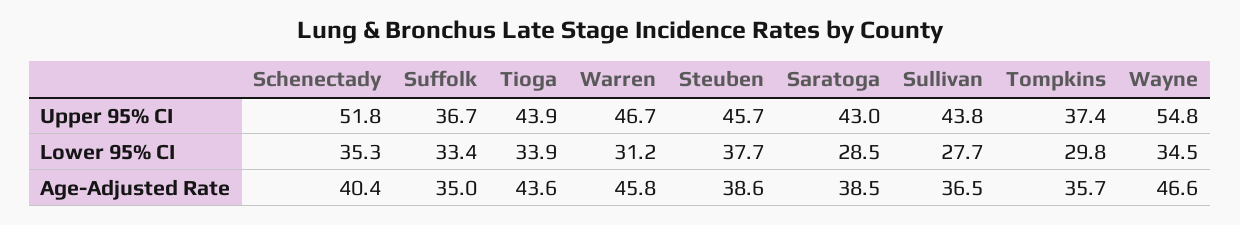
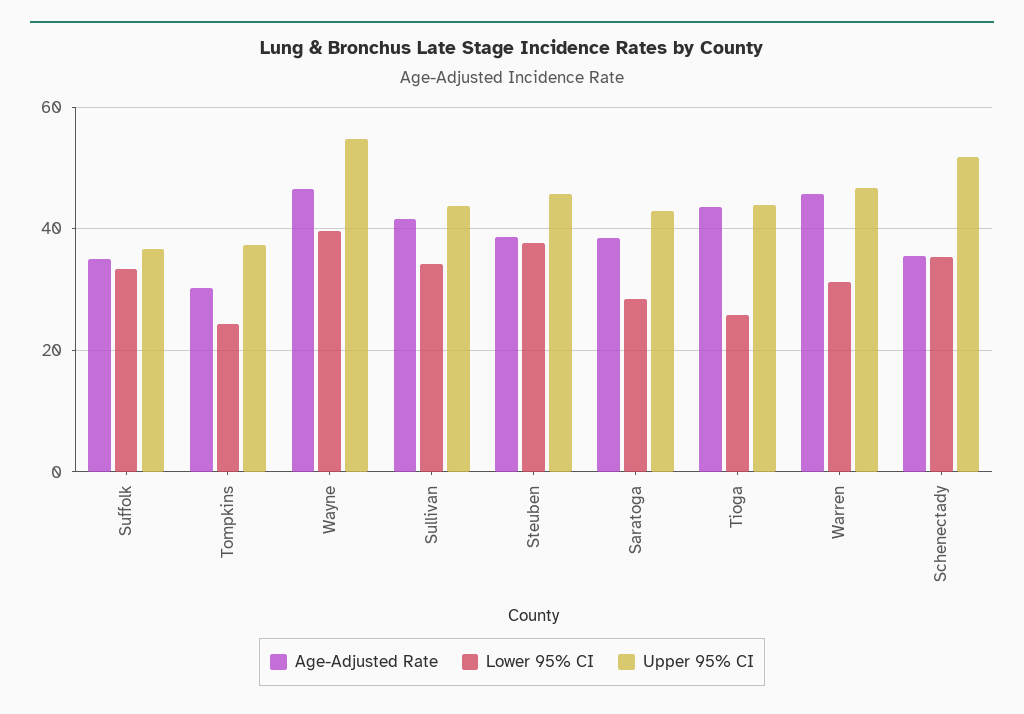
  {
    "Upper 95% CI": {
      "Schenectady": 51.8,
      "Suffolk": 36.7,
      "Tioga": 43.9,
      "Warren": 46.7,
      "Steuben": 45.7,
      "Saratoga": 43,
      "Sullivan": 43.8,
      "Tompkins": 37.4,
      "Wayne": 54.8
    },
    "Lower 95% CI": {
      "Schenectady": 35.3,
      "Suffolk": 33.4,
-     "Tioga": 33.9,
+     "Tioga": 26,
      "Warren": 31.2,
      "Steuben": 37.7,
      "Saratoga": 28.5,
-     "Sullivan": 27.7,
+     "Sullivan": 34,
-     "Tompkins": 29.8,
+     "Tompkins": 24,
-     "Wayne": 34.5
+     "Wayne": 40
    },
    "Age-Adjusted Rate": {
-     "Schenectady": 40.4,
+     "Schenectady": 36,
      "Suffolk": 35,
      "Tioga": 43.6,
      "Warren": 45.8,
      "Steuben": 38.6,
      "Saratoga": 38.5,
-     "Sullivan": 36.5,
+     "Sullivan": 42,
-     "Tompkins": 35.7,
+     "Tompkins": 30,
      "Wayne": 46.6
    }
  }

